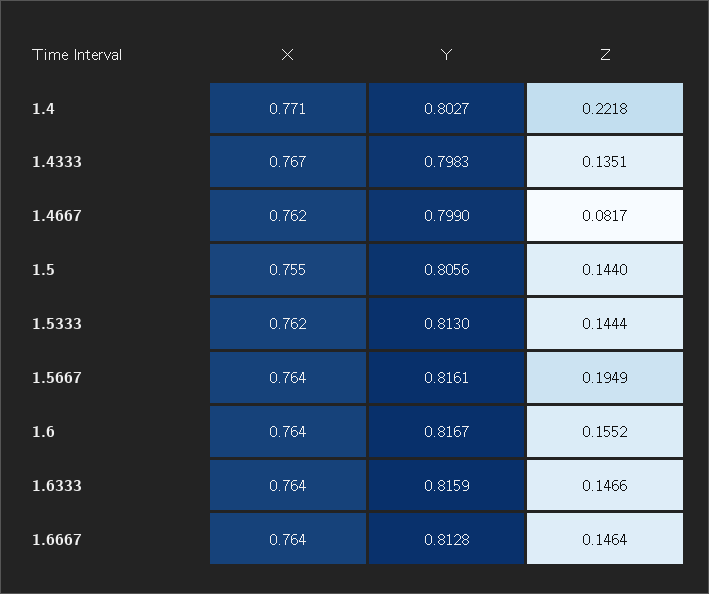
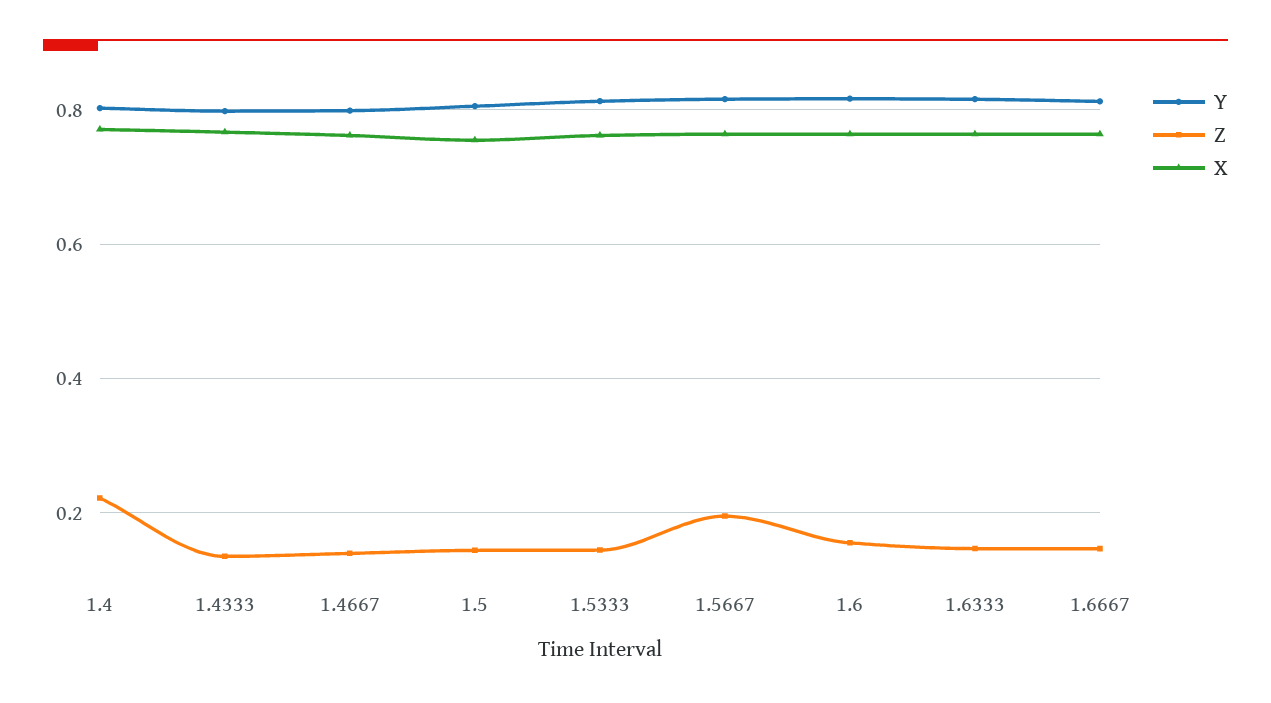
  {
    "X": {
      "1.4": 0.771,
      "1.4333": 0.767,
      "1.4667": 0.762,
      "1.5": 0.755,
      "1.5333": 0.762,
      "1.5667": 0.764,
      "1.6": 0.764,
      "1.6333": 0.764,
      "1.6667": 0.764
    },
    "Y": {
      "1.4": 0.8027,
      "1.4333": 0.7983,
      "1.4667": 0.799,
      "1.5": 0.8056,
      "1.5333": 0.813,
      "1.5667": 0.8161,
      "1.6": 0.8167,
      "1.6333": 0.8159,
      "1.6667": 0.8128
    },
    "Z": {
      "1.4": 0.2218,
      "1.4333": 0.1351,
-     "1.4667": 0.0817,
+     "1.4667": 0.14,
      "1.5": 0.144,
      "1.5333": 0.1444,
      "1.5667": 0.1949,
      "1.6": 0.1552,
      "1.6333": 0.1466,
      "1.6667": 0.1464
    }
  }

